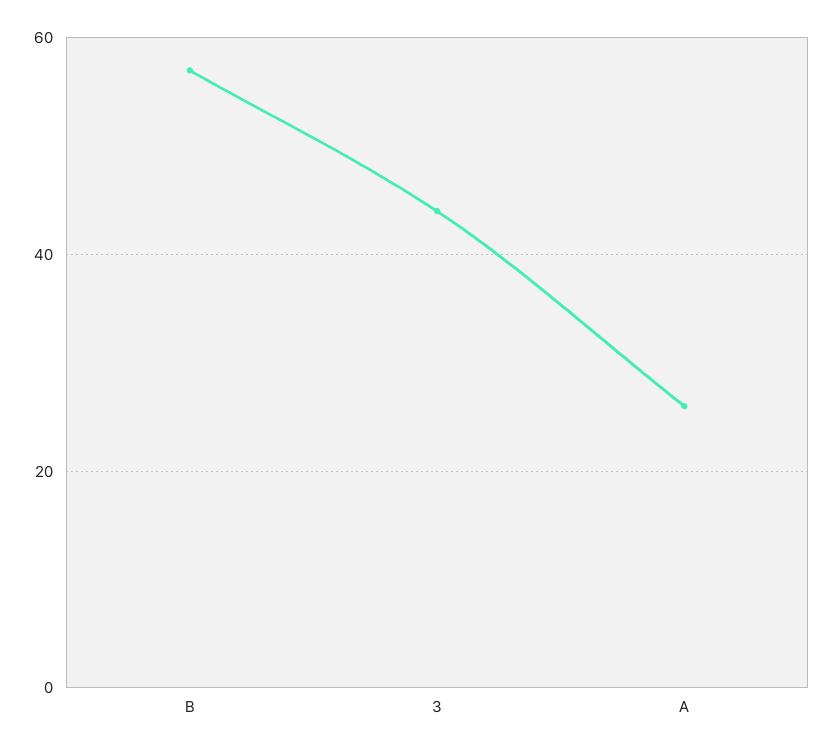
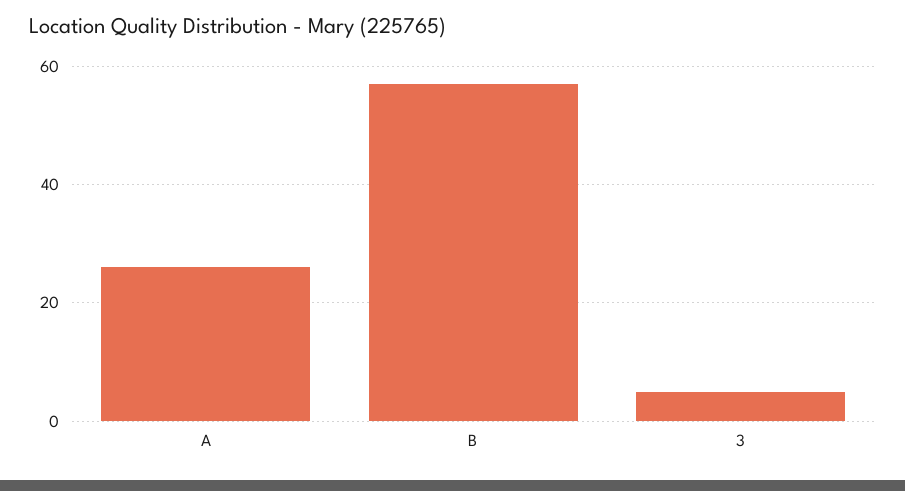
  {
    "B": 55,
-   "3": 45,
+   "3": 5,
    "A": 25
  }

